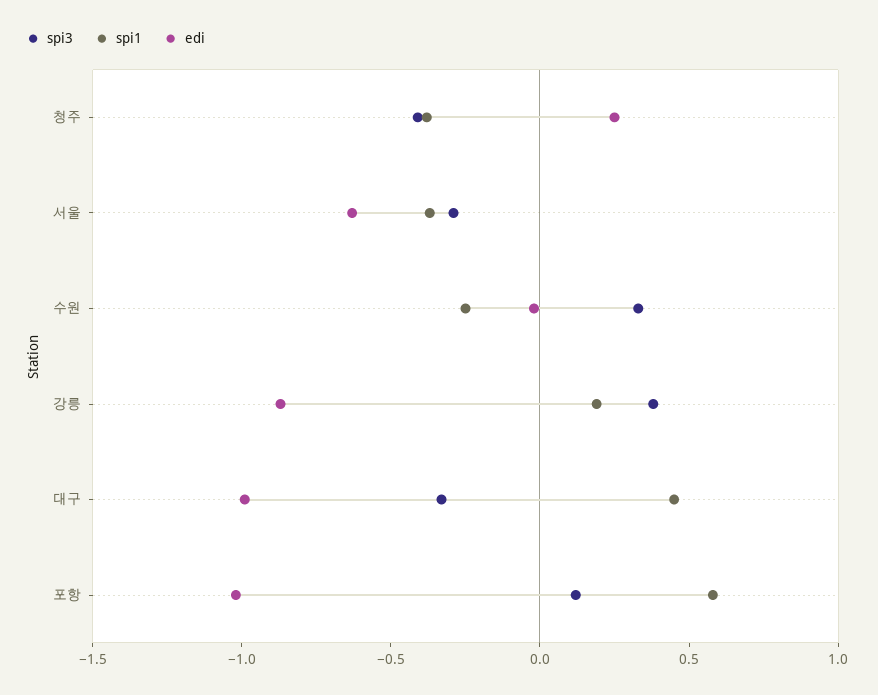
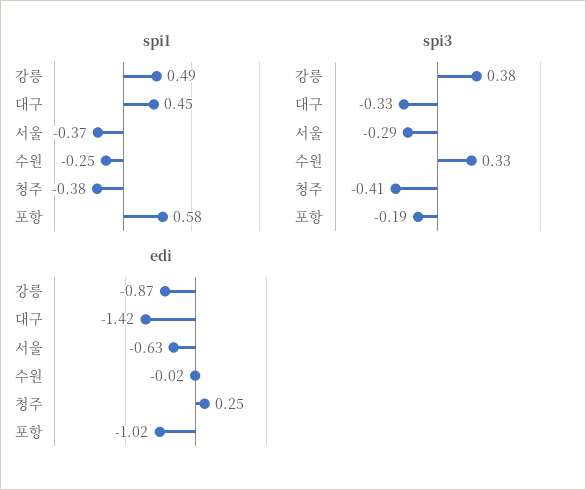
  {
    "spi3": {
      "청주": -0.41,
      "서울": -0.29,
      "수원": 0.33,
      "강릉": 0.38,
      "대구": -0.33,
-     "포항": 0.1
+     "포항": -0.19
    },
    "spi1": {
      "청주": -0.38,
      "서울": -0.37,
      "수원": -0.25,
-     "강릉": 0.2,
+     "강릉": 0.49,
      "대구": 0.45,
      "포항": 0.58
    },
    "edi": {
      "청주": 0.25,
      "서울": -0.63,
      "수원": -0.02,
      "강릉": -0.87,
-     "대구": -1,
+     "대구": -1.42,
      "포항": -1.02
    }
  }

